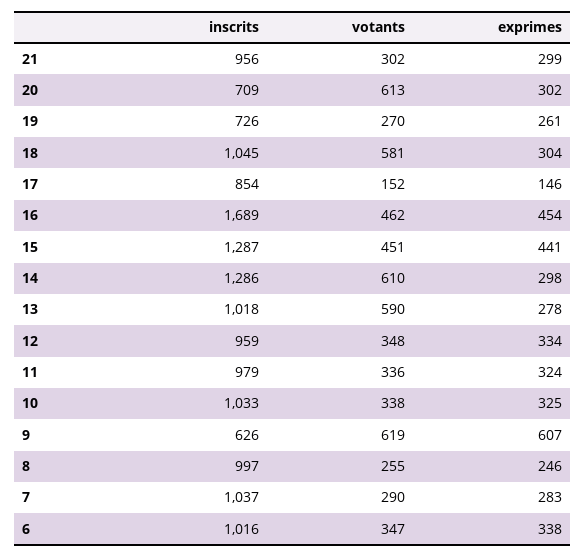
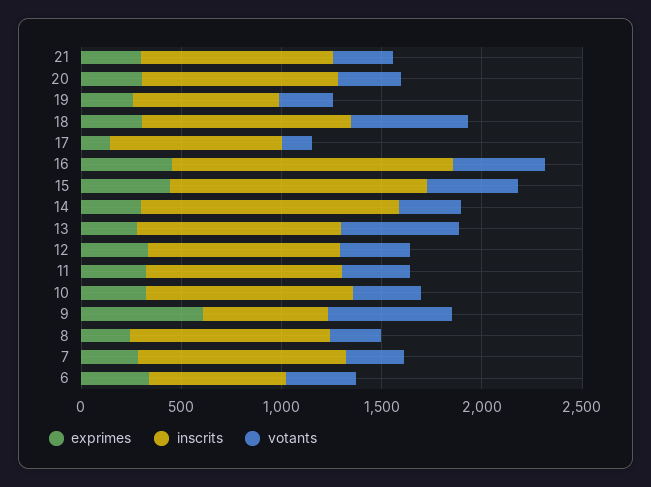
  {
    "inscrits": {
      "21": 956,
-     "20": 709,
+     "20": 1000,
      "19": 726,
      "18": 1045,
      "17": 854,
-     "16": 1689,
+     "16": 1400,
      "15": 1287,
      "14": 1286,
      "13": 1018,
      "12": 959,
      "11": 979,
      "10": 1033,
      "9": 626,
      "8": 997,
      "7": 1037,
-     "6": 1016
+     "6": 700
    },
    "votants": {
      "21": 302,
-     "20": 613,
+     "20": 300,
      "19": 270,
      "18": 581,
      "17": 152,
      "16": 462,
      "15": 451,
-     "14": 610,
+     "14": 300,
      "13": 590,
      "12": 348,
      "11": 336,
      "10": 338,
      "9": 619,
      "8": 255,
      "7": 290,
      "6": 347
    },
    "exprimes": {
      "21": 299,
      "20": 302,
      "19": 261,
      "18": 304,
      "17": 146,
      "16": 454,
      "15": 441,
      "14": 298,
      "13": 278,
      "12": 334,
      "11": 324,
      "10": 325,
      "9": 607,
      "8": 246,
      "7": 283,
      "6": 338
    }
  }

